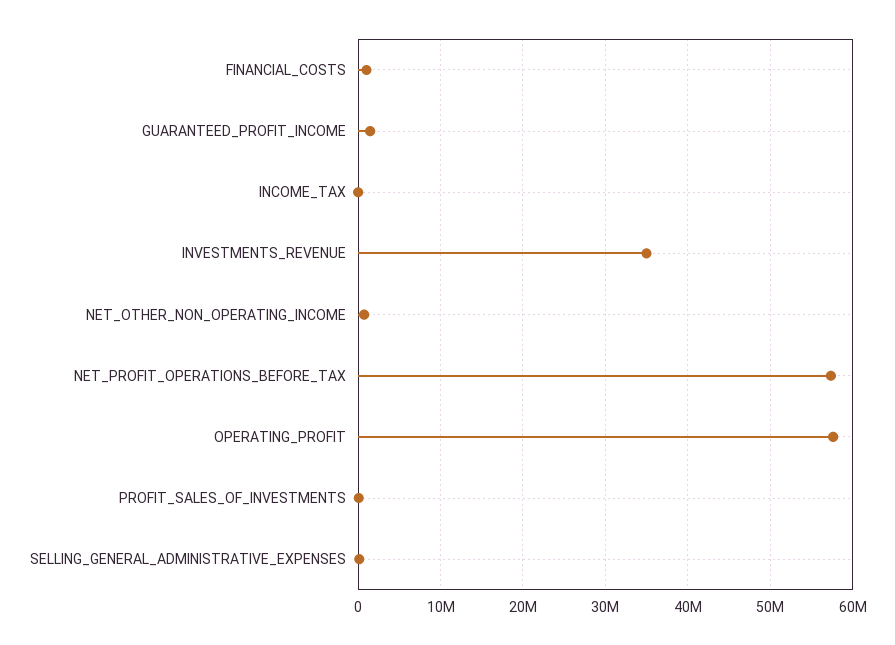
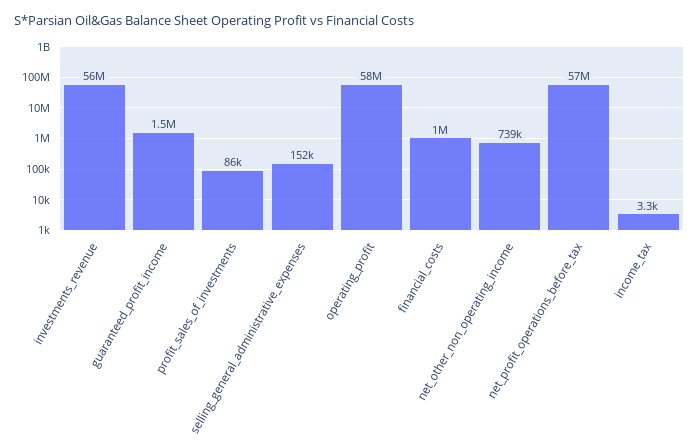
  {
    "FINANCIAL_COSTS": 1000000,
    "GUARANTEED_PROFIT_INCOME": 1500000,
    "INCOME_TAX": 3300,
-   "INVESTMENTS_REVENUE": 35000000,
+   "INVESTMENTS_REVENUE": 56000000,
    "NET_OTHER_NON_OPERATING_INCOME": 739000,
    "NET_PROFIT_OPERATIONS_BEFORE_TAX": 57000000,
    "OPERATING_PROFIT": 58000000,
    "PROFIT_SALES_OF_INVESTMENTS": 86000,
    "SELLING_GENERAL_ADMINISTRATIVE_EXPENSES": 152000
  }

